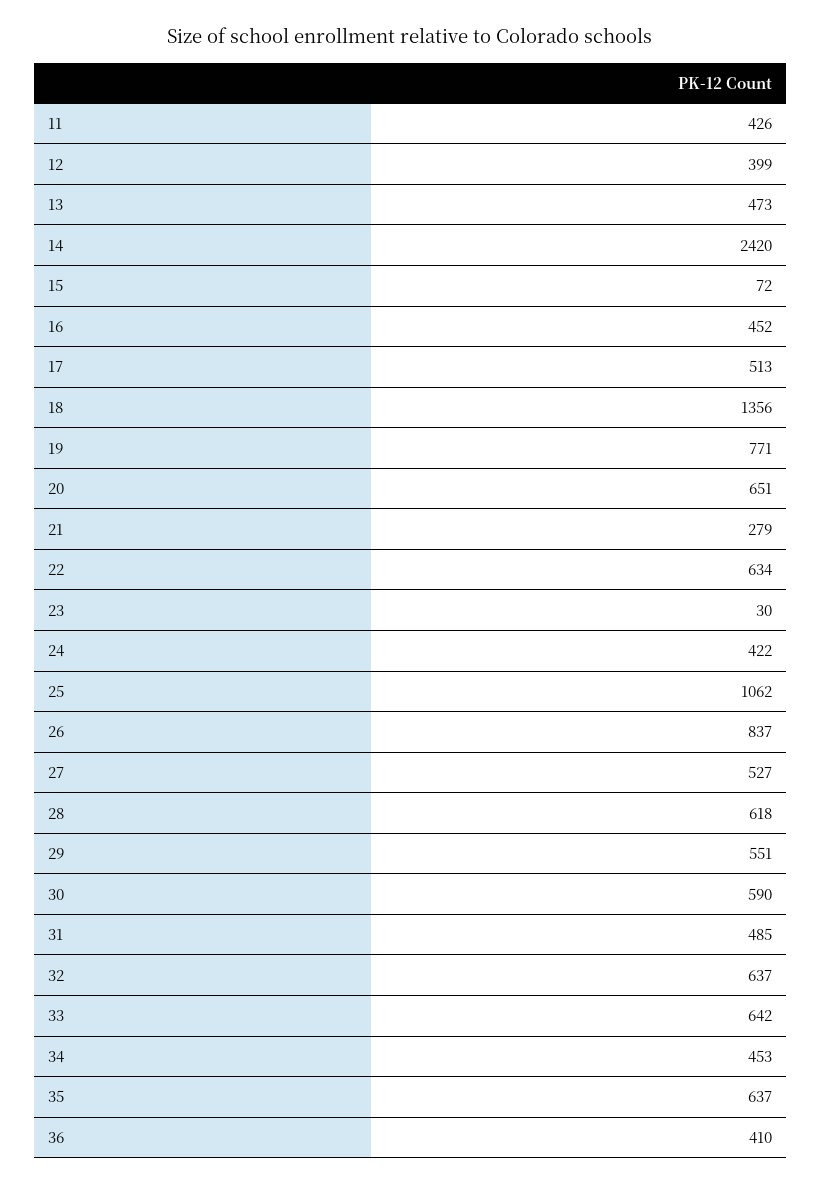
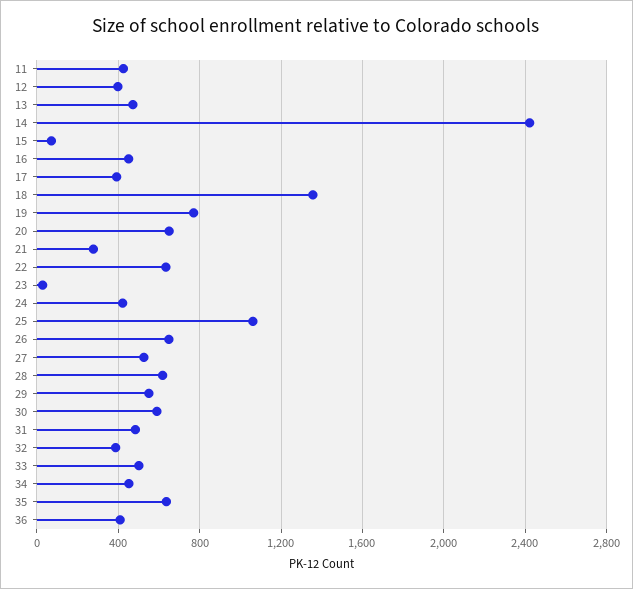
  {
    "11": 426,
    "12": 399,
    "13": 473,
    "14": 2420,
    "15": 72,
    "16": 452,
-   "17": 513,
+   "17": 400,
    "18": 1356,
    "19": 771,
    "20": 651,
    "21": 279,
    "22": 634,
    "23": 30,
    "24": 422,
    "25": 1062,
-   "26": 837,
+   "26": 650,
    "27": 527,
    "28": 618,
    "29": 551,
    "30": 590,
    "31": 485,
-   "32": 637,
+   "32": 400,
-   "33": 642,
+   "33": 500,
    "34": 453,
    "35": 637,
    "36": 410
  }

